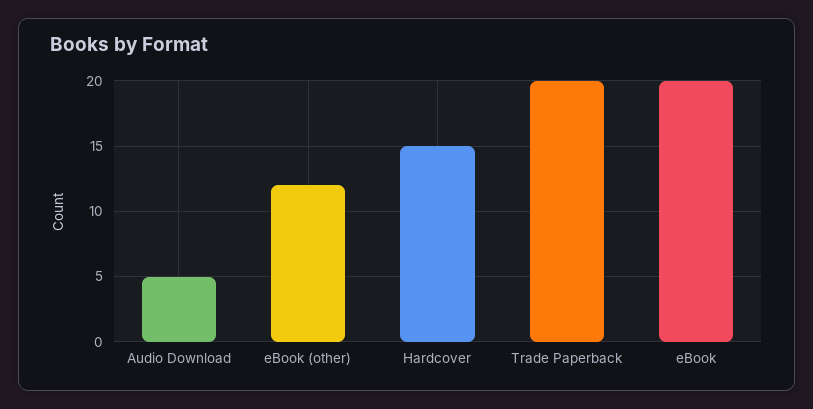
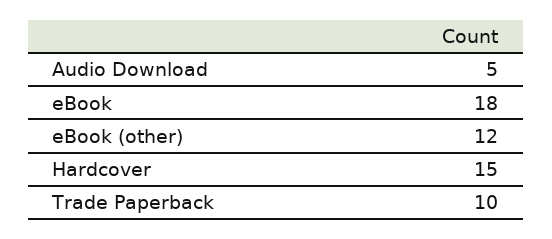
  {
    "Audio Download": 5,
    "eBook (other)": 12,
    "Hardcover": 15,
-   "Trade Paperback": 20,
+   "Trade Paperback": 10,
-   "eBook": 20
+   "eBook": 18
  }

